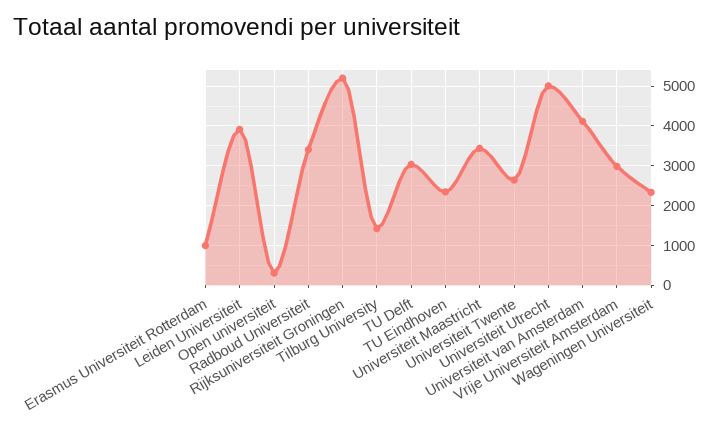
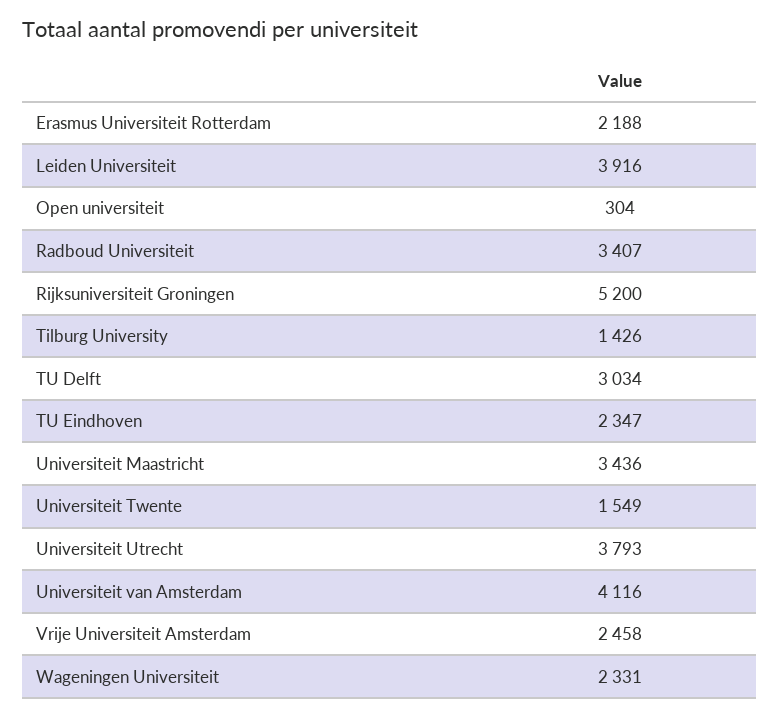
  {
-   "Erasmus Universiteit Rotterdam": 1000,
+   "Erasmus Universiteit Rotterdam": 2188,
    "Leiden Universiteit": 3916,
    "Open universiteit": 304,
    "Radboud Universiteit": 3407,
    "Rijksuniversiteit Groningen": 5200,
    "Tilburg University": 1426,
    "TU Delft": 3034,
    "TU Eindhoven": 2347,
    "Universiteit Maastricht": 3436,
-   "Universiteit Twente": 2600,
+   "Universiteit Twente": 1549,
-   "Universiteit Utrecht": 5000,
+   "Universiteit Utrecht": 3793,
    "Universiteit van Amsterdam": 4116,
-   "Vrije Universiteit Amsterdam": 3000,
+   "Vrije Universiteit Amsterdam": 2458,
    "Wageningen Universiteit": 2331
  }

